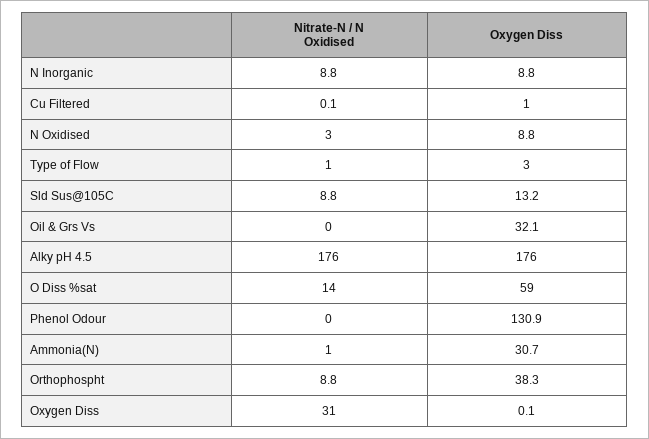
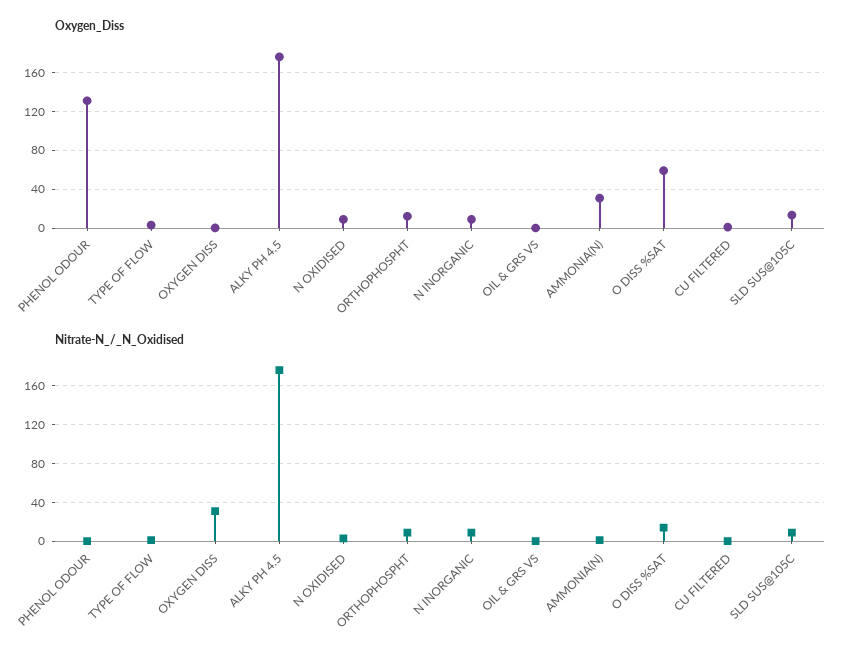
  {
    "Nitrate-N / N Oxidised": {
      "N Inorganic": 8.8,
      "Cu Filtered": 0.1,
      "N Oxidised": 3,
      "Type of Flow": 1,
      "Sld Sus@105C": 8.8,
      "Oil & Grs Vs": 0,
      "Alky pH 4.5": 176,
      "O Diss %sat": 14,
      "Phenol Odour": 0,
      "Ammonia(N)": 1,
      "Orthophospht": 8.8,
      "Oxygen Diss": 31
    },
    "Oxygen Diss": {
      "N Inorganic": 8.8,
      "Cu Filtered": 1,
      "N Oxidised": 8.8,
      "Type of Flow": 3,
      "Sld Sus@105C": 13.2,
-     "Oil & Grs Vs": 32.1,
+     "Oil & Grs Vs": 0,
      "Alky pH 4.5": 176,
      "O Diss %sat": 59,
      "Phenol Odour": 130.9,
      "Ammonia(N)": 30.7,
-     "Orthophospht": 38.3,
+     "Orthophospht": 10,
      "Oxygen Diss": 0.1
    }
  }

